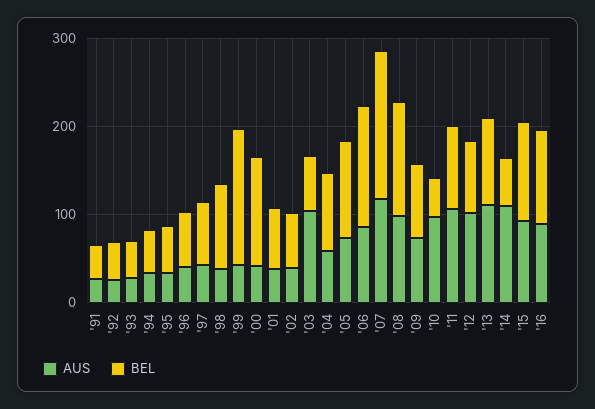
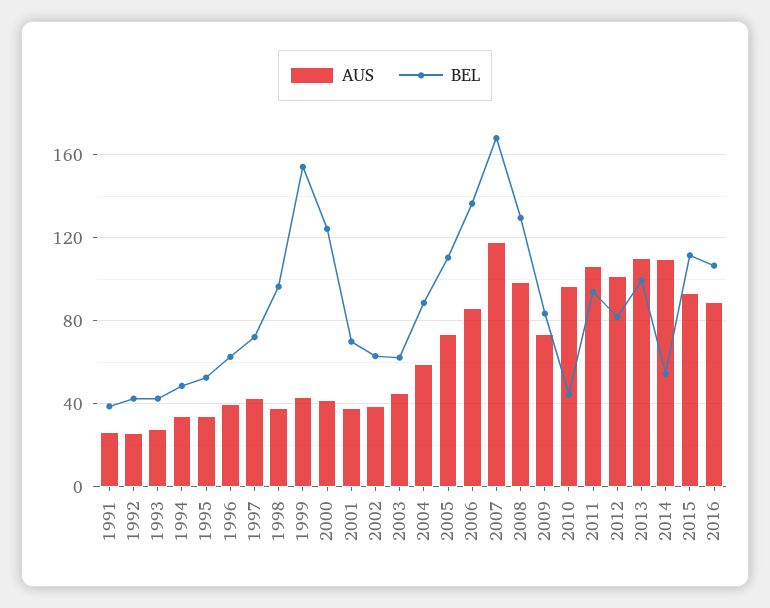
  {
    "AUS": {
      "'91": 25,
      "'92": 25,
      "'93": 30,
      "'94": 35,
      "'95": 35,
      "'96": 40,
      "'97": 45,
      "'98": 40,
      "'99": 45,
      "'00": 40,
      "'01": 40,
      "'02": 40,
-     "'03": 100,
+     "'03": 45,
      "'04": 60,
      "'05": 75,
      "'06": 85,
      "'07": 120,
      "'08": 100,
      "'09": 75,
      "'10": 95,
      "'11": 105,
      "'12": 100,
      "'13": 110,
      "'14": 110,
      "'15": 95,
      "'16": 90
    },
    "BEL": {
      "'91": 40,
      "'92": 45,
      "'93": 45,
      "'94": 50,
      "'95": 55,
      "'96": 65,
      "'97": 70,
      "'98": 95,
      "'99": 155,
      "'00": 125,
      "'01": 70,
      "'02": 65,
      "'03": 60,
      "'04": 90,
      "'05": 110,
      "'06": 135,
      "'07": 170,
      "'08": 130,
      "'09": 85,
      "'10": 45,
      "'11": 95,
      "'12": 80,
      "'13": 100,
      "'14": 55,
      "'15": 110,
      "'16": 105
    }
  }

